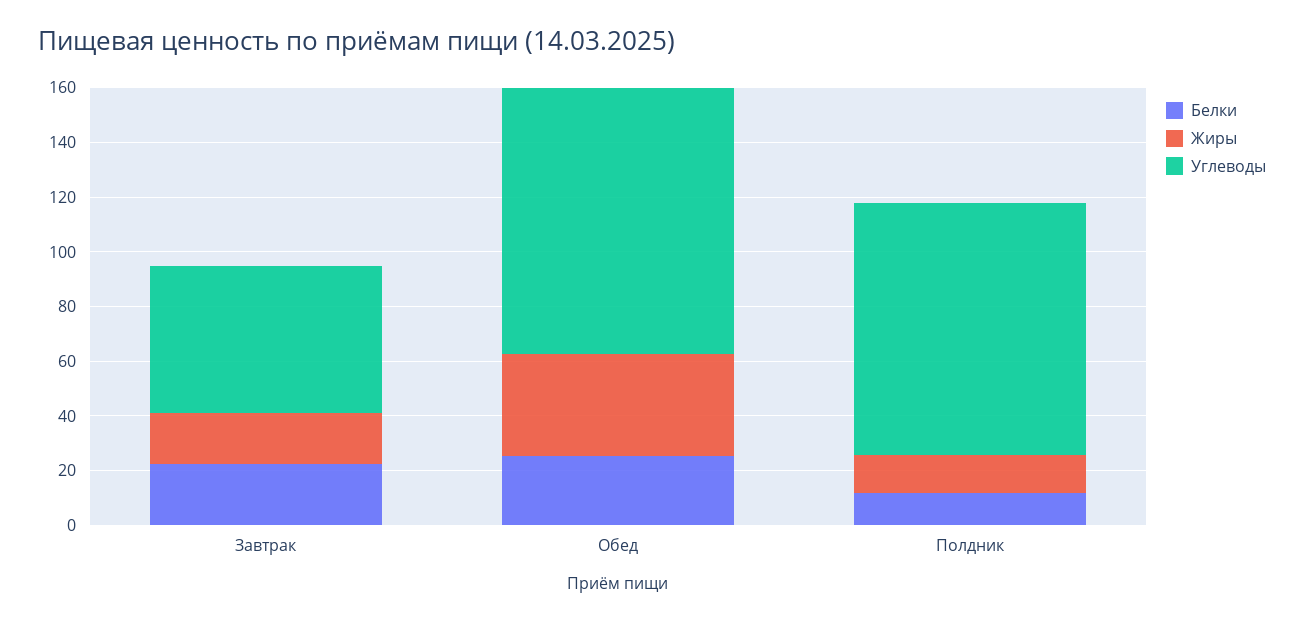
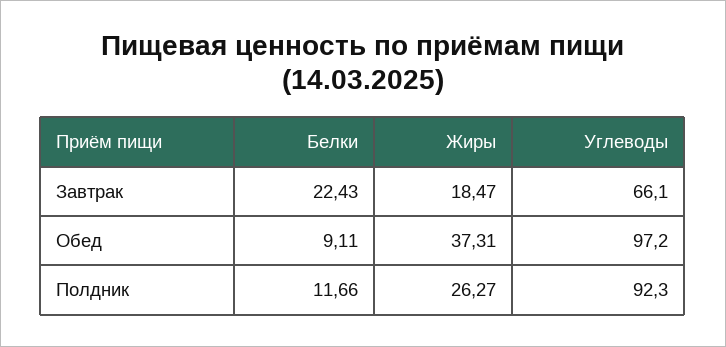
  {
    "Белки": {
      "Завтрак": 22.43,
-     "Обед": 25,
+     "Обед": 9.11,
      "Полдник": 11.66
    },
    "Жиры": {
      "Завтрак": 18.47,
      "Обед": 37.31,
-     "Полдник": 15
+     "Полдник": 26.27
    },
    "Углеводы": {
-     "Завтрак": 55,
+     "Завтрак": 66.1,
      "Обед": 97.2,
      "Полдник": 92.3
    }
  }

